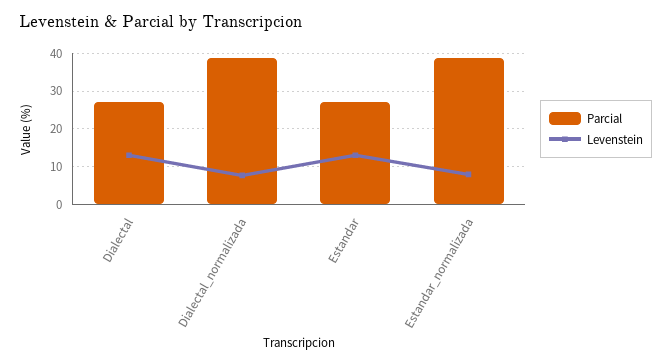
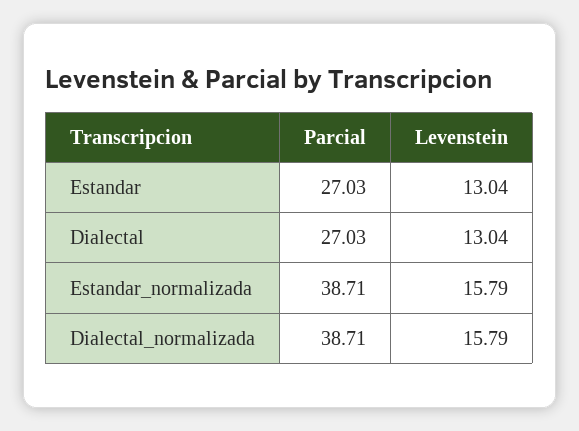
  {
    "Parcial": {
      "Dialectal": 27.03,
      "Dialectal_normalizada": 38.71,
      "Estandar": 27.03,
      "Estandar_normalizada": 38.71
    },
    "Levenstein": {
      "Dialectal": 13.04,
-     "Dialectal_normalizada": 8,
+     "Dialectal_normalizada": 15.79,
      "Estandar": 13.04,
-     "Estandar_normalizada": 8
+     "Estandar_normalizada": 15.79
    }
  }

